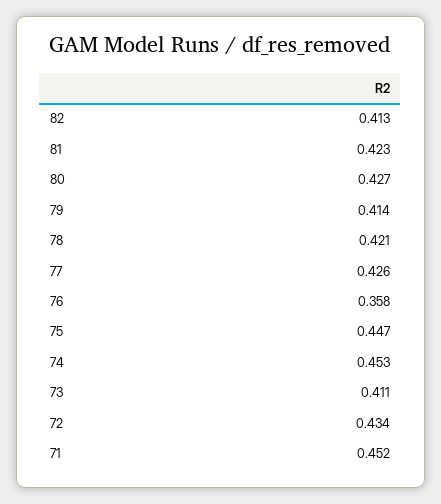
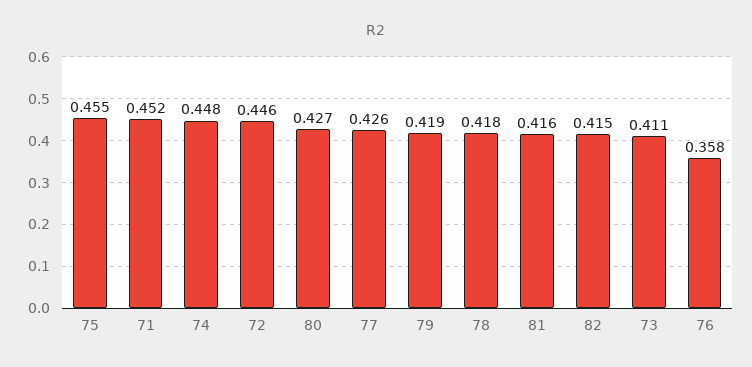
  {
-   "82": 0.413,
+   "82": 0.415,
-   "81": 0.423,
+   "81": 0.416,
    "80": 0.427,
-   "79": 0.414,
+   "79": 0.419,
-   "78": 0.421,
+   "78": 0.418,
    "77": 0.426,
    "76": 0.358,
-   "75": 0.447,
+   "75": 0.455,
-   "74": 0.453,
+   "74": 0.448,
    "73": 0.411,
-   "72": 0.434,
+   "72": 0.446,
    "71": 0.452
  }

